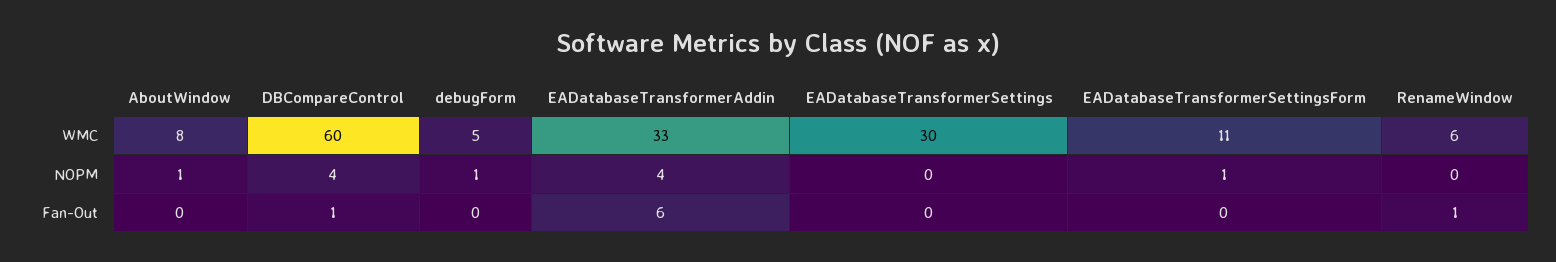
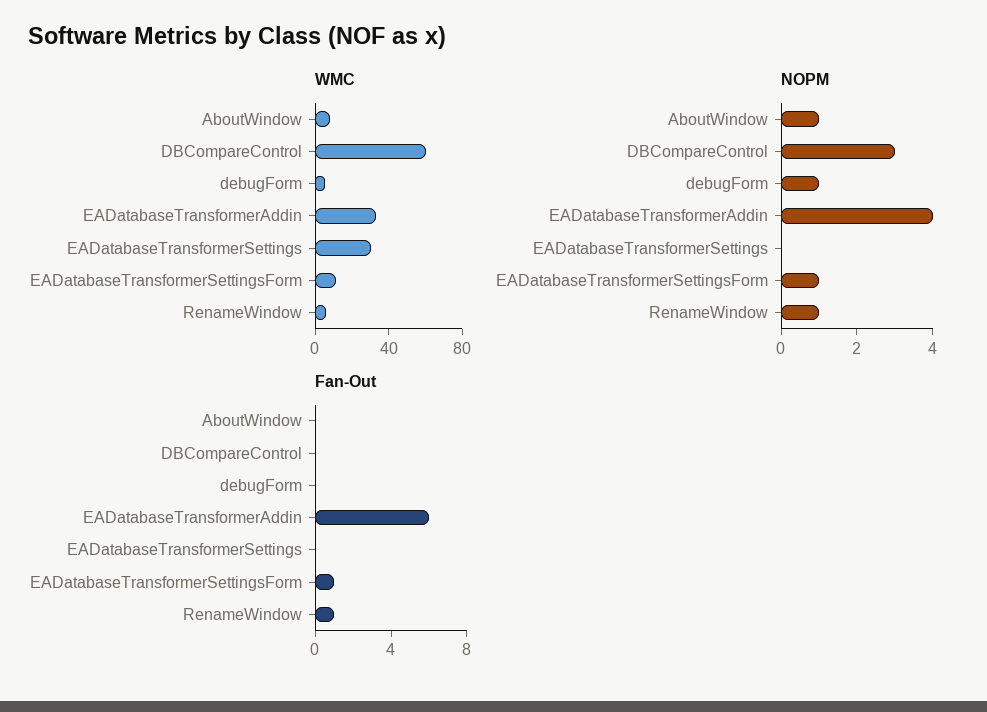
  {
    "WMC": {
      "AboutWindow": 8,
      "DBCompareControl": 60,
      "debugForm": 5,
      "EADatabaseTransformerAddin": 33,
      "EADatabaseTransformerSettings": 30,
      "EADatabaseTransformerSettingsForm": 11,
      "RenameWindow": 6
    },
    "NOPM": {
      "AboutWindow": 1,
-     "DBCompareControl": 4,
+     "DBCompareControl": 3,
      "debugForm": 1,
      "EADatabaseTransformerAddin": 4,
      "EADatabaseTransformerSettings": 0,
      "EADatabaseTransformerSettingsForm": 1,
-     "RenameWindow": 0
+     "RenameWindow": 1
    },
    "Fan-Out": {
      "AboutWindow": 0,
-     "DBCompareControl": 1,
+     "DBCompareControl": 0,
      "debugForm": 0,
      "EADatabaseTransformerAddin": 6,
      "EADatabaseTransformerSettings": 0,
-     "EADatabaseTransformerSettingsForm": 0,
+     "EADatabaseTransformerSettingsForm": 1,
      "RenameWindow": 1
    }
  }

